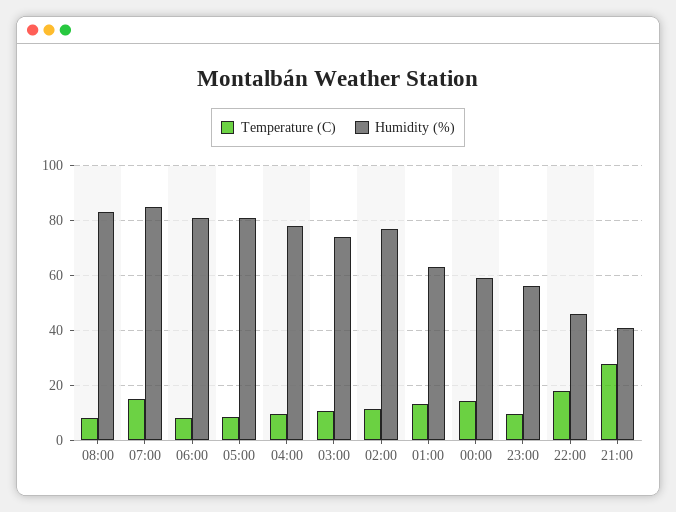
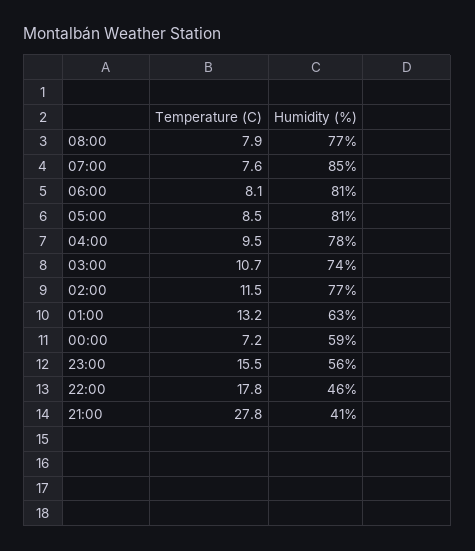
  {
    "Temperature (C)": {
      "08:00": 7.9,
-     "07:00": 15,
+     "07:00": 7.6,
      "06:00": 8.1,
      "05:00": 8.5,
      "04:00": 9.5,
      "03:00": 10.7,
      "02:00": 11.5,
      "01:00": 13.2,
-     "00:00": 15,
+     "00:00": 7.2,
-     "23:00": 10,
+     "23:00": 15.5,
      "22:00": 17.8,
      "21:00": 27.8
    },
    "Humidity (%)": {
-     "08:00": 82.5,
+     "08:00": 77,
      "07:00": 85,
      "06:00": 81,
      "05:00": 81,
      "04:00": 78,
      "03:00": 74,
      "02:00": 77,
      "01:00": 63,
      "00:00": 59,
      "23:00": 56,
      "22:00": 46,
      "21:00": 41
    }
  }

